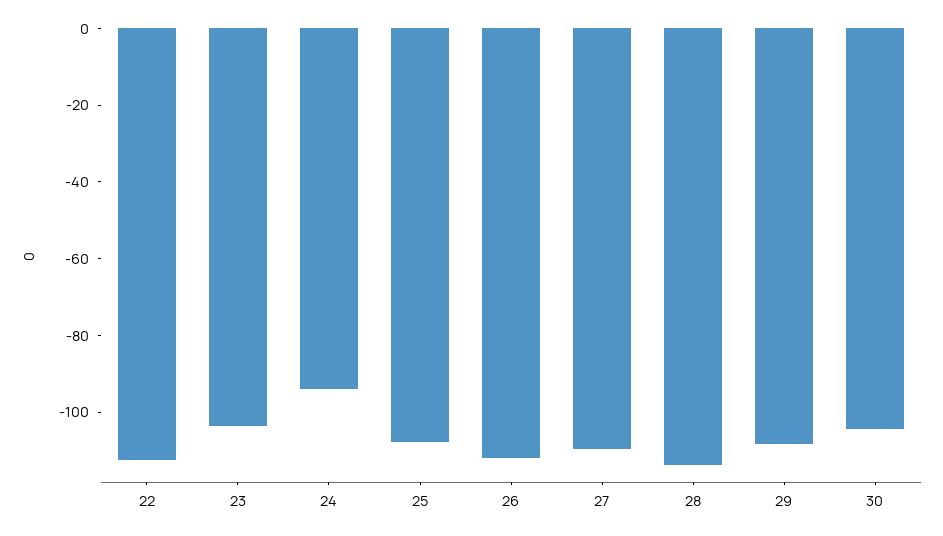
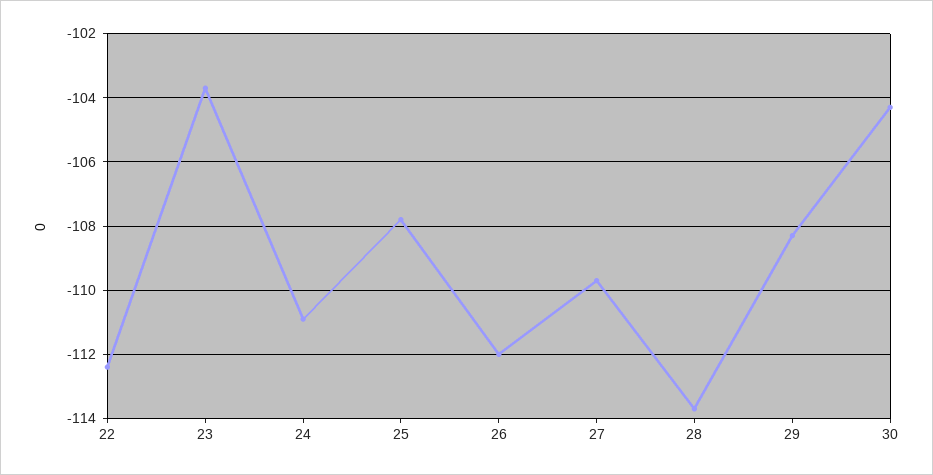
  {
    "22": -112.5,
    "23": -103.5,
-   "24": -95,
+   "24": -111,
    "25": -108,
    "26": -112,
    "27": -109.5,
    "28": -113.5,
    "29": -108.5,
    "30": -104.5
  }

